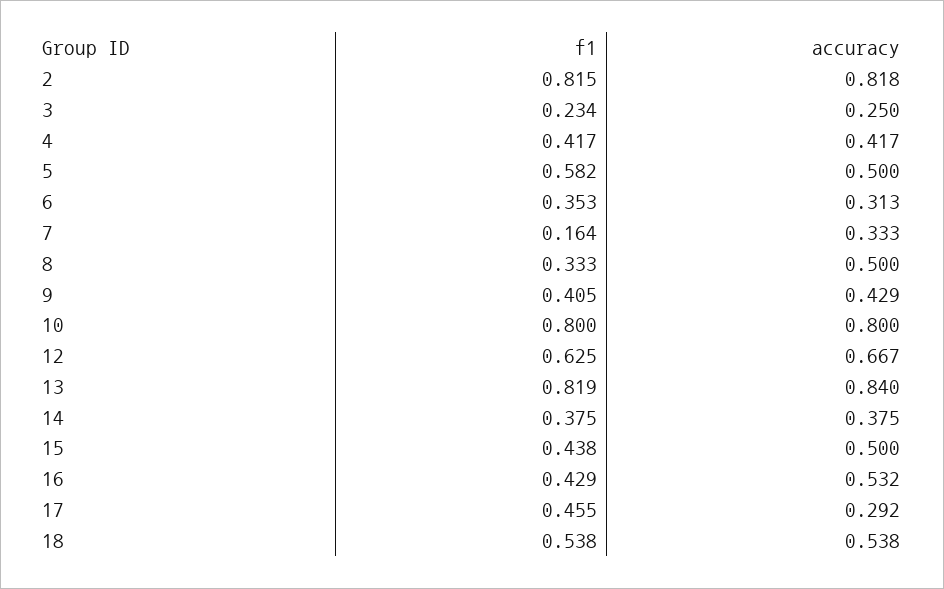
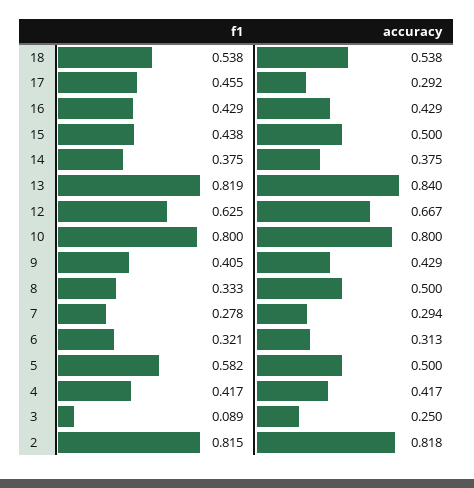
  {
    "f1": {
      "2": 0.815,
-     "3": 0.234,
+     "3": 0.089,
      "4": 0.417,
      "5": 0.582,
-     "6": 0.353,
+     "6": 0.321,
-     "7": 0.164,
+     "7": 0.278,
      "8": 0.333,
      "9": 0.405,
      "10": 0.8,
      "12": 0.625,
      "13": 0.819,
      "14": 0.375,
      "15": 0.438,
      "16": 0.429,
      "17": 0.455,
      "18": 0.538
    },
    "accuracy": {
      "2": 0.818,
      "3": 0.25,
      "4": 0.417,
      "5": 0.5,
      "6": 0.313,
-     "7": 0.333,
+     "7": 0.294,
      "8": 0.5,
      "9": 0.429,
      "10": 0.8,
      "12": 0.667,
      "13": 0.84,
      "14": 0.375,
      "15": 0.5,
-     "16": 0.532,
+     "16": 0.429,
      "17": 0.292,
      "18": 0.538
    }
  }

